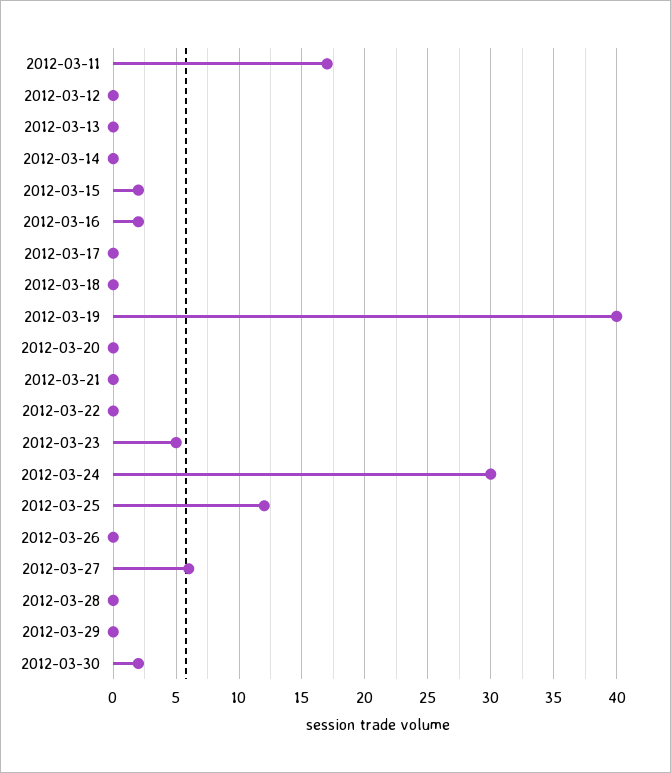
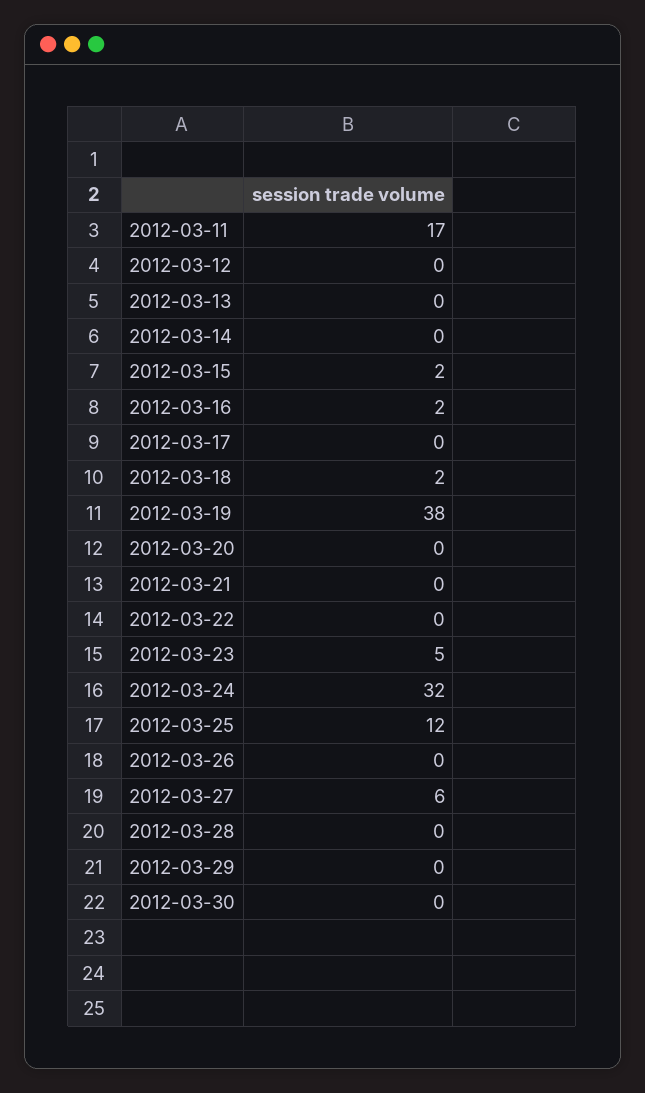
  {
    "2012-03-11": 17,
    "2012-03-12": 0,
    "2012-03-13": 0,
    "2012-03-14": 0,
    "2012-03-15": 2,
    "2012-03-16": 2,
    "2012-03-17": 0,
-   "2012-03-18": 0,
+   "2012-03-18": 2,
-   "2012-03-19": 40,
+   "2012-03-19": 38,
    "2012-03-20": 0,
    "2012-03-21": 0,
    "2012-03-22": 0,
    "2012-03-23": 5,
-   "2012-03-24": 30,
+   "2012-03-24": 32,
    "2012-03-25": 12,
    "2012-03-26": 0,
    "2012-03-27": 6,
    "2012-03-28": 0,
    "2012-03-29": 0,
-   "2012-03-30": 2
+   "2012-03-30": 0
  }

